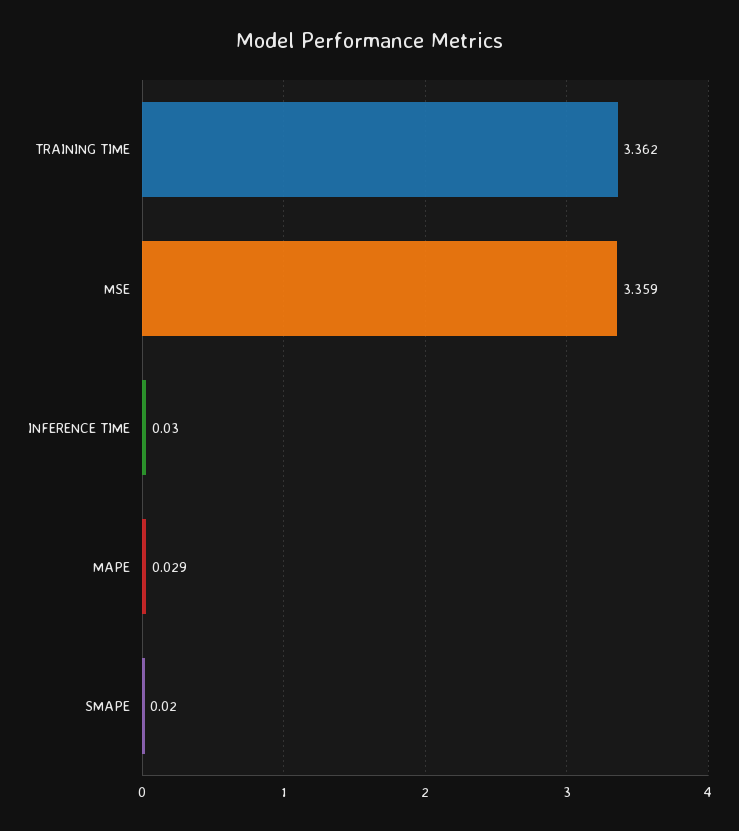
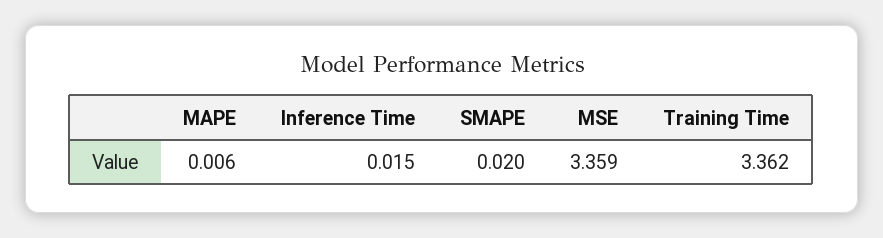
  {
    "TRAINING TIME": 3.362,
    "MSE": 3.359,
-   "INFERENCE TIME": 0.03,
+   "INFERENCE TIME": 0.015,
-   "MAPE": 0.029,
+   "MAPE": 0.006,
    "SMAPE": 0.02
  }

